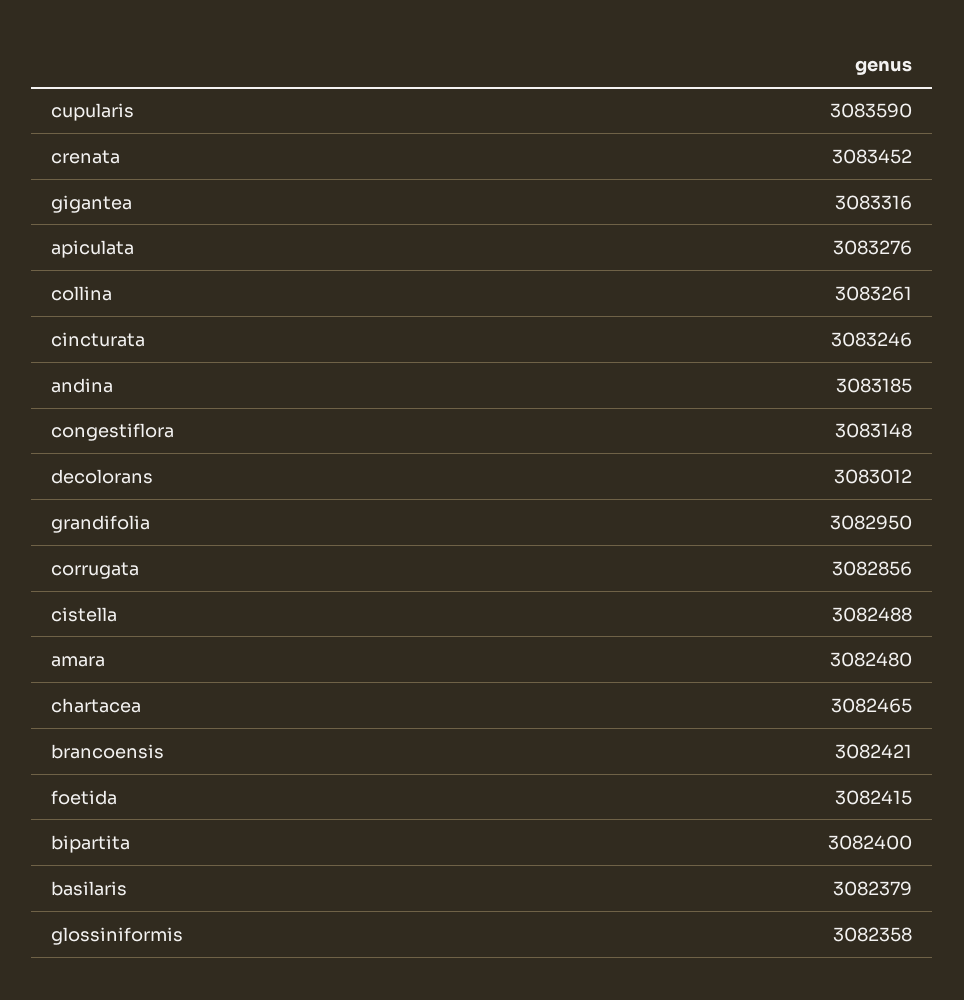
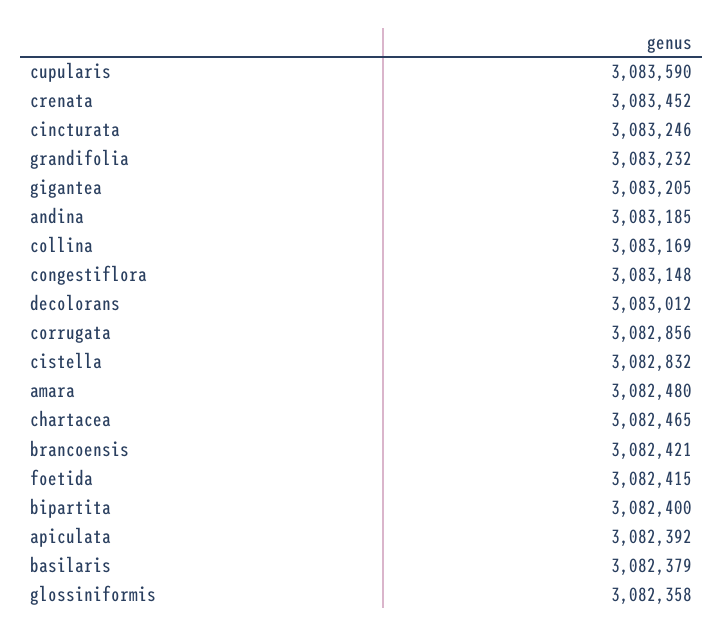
  {
    "cupularis": 3083590,
    "crenata": 3083452,
-   "gigantea": 3083316,
+   "gigantea": 3083205,
-   "apiculata": 3083276,
+   "apiculata": 3082392,
-   "collina": 3083261,
+   "collina": 3083169,
    "cincturata": 3083246,
    "andina": 3083185,
    "congestiflora": 3083148,
    "decolorans": 3083012,
-   "grandifolia": 3082950,
+   "grandifolia": 3083232,
    "corrugata": 3082856,
-   "cistella": 3082488,
+   "cistella": 3082832,
    "amara": 3082480,
    "chartacea": 3082465,
    "brancoensis": 3082421,
    "foetida": 3082415,
    "bipartita": 3082400,
    "basilaris": 3082379,
    "glossiniformis": 3082358
  }

